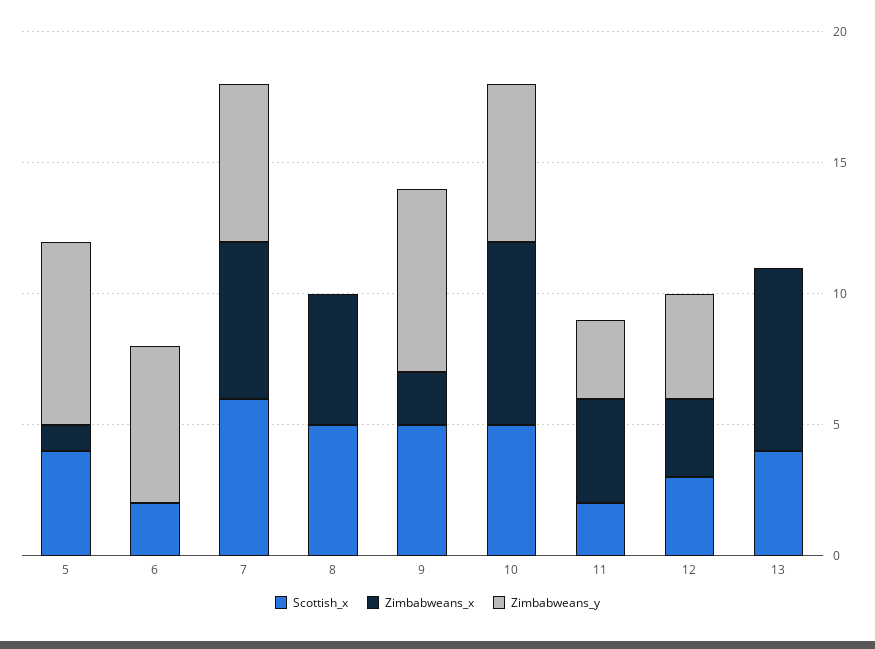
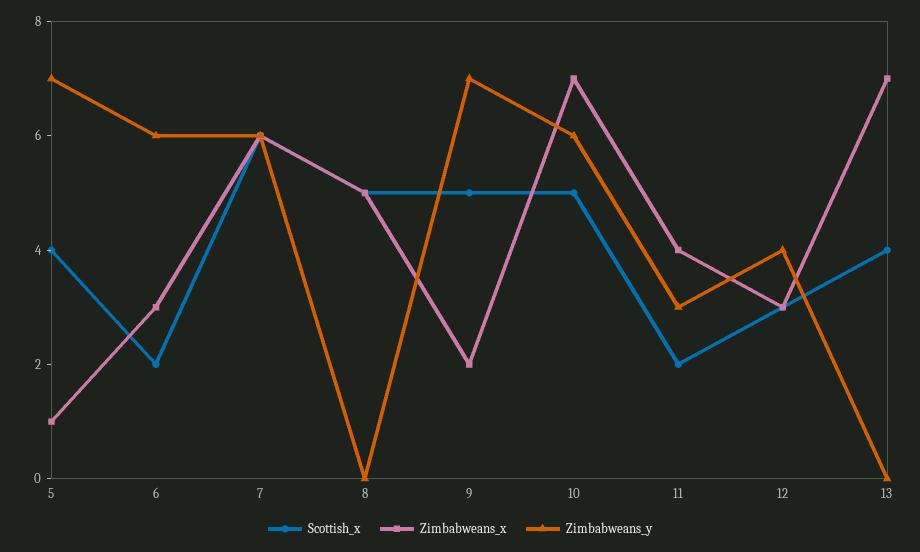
  {
    "Scottish_x": {
      "5": 4,
      "6": 2,
      "7": 6,
      "8": 5,
      "9": 5,
      "10": 5,
      "11": 2,
      "12": 3,
      "13": 4
    },
    "Zimbabweans_x": {
      "5": 1,
-     "6": 0,
+     "6": 3,
      "7": 6,
      "8": 5,
      "9": 2,
      "10": 7,
      "11": 4,
      "12": 3,
      "13": 7
    },
    "Zimbabweans_y": {
      "5": 7,
      "6": 6,
      "7": 6,
      "8": 0,
      "9": 7,
      "10": 6,
      "11": 3,
      "12": 4,
      "13": 0
    }
  }

